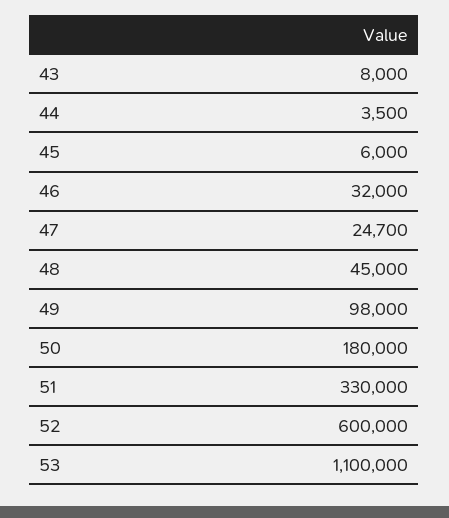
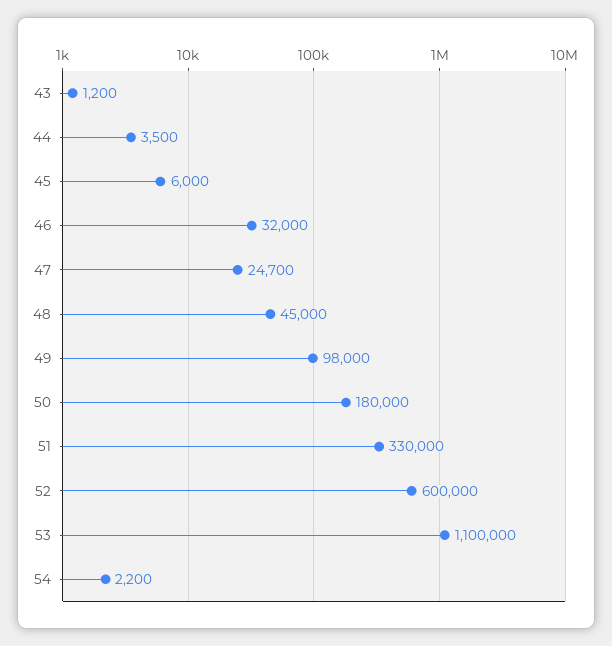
  {
-   "43": 8000,
+   "43": 1200,
    "44": 3500,
    "45": 6000,
    "46": 32000,
    "47": 24700,
    "48": 45000,
    "49": 98000,
    "50": 180000,
    "51": 330000,
    "52": 600000,
-   "53": 1100000
+   "53": 1100000,
+   "54": 2200
  }

